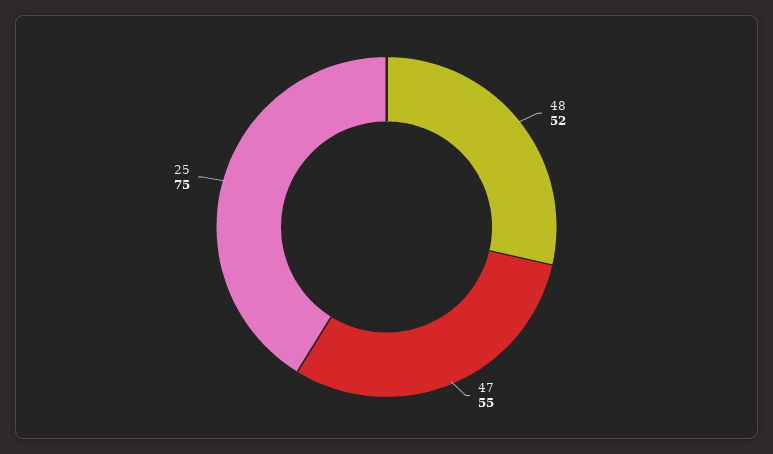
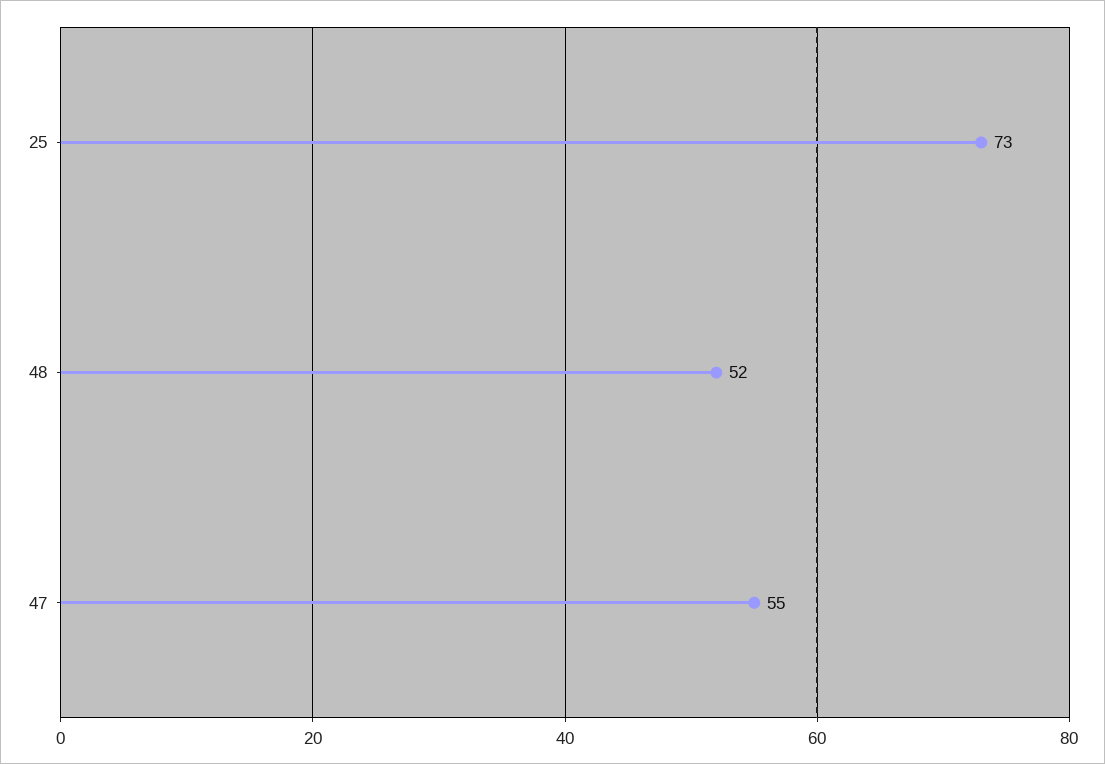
  {
    "48": 52,
    "47": 55,
-   "25": 75
+   "25": 73
  }

